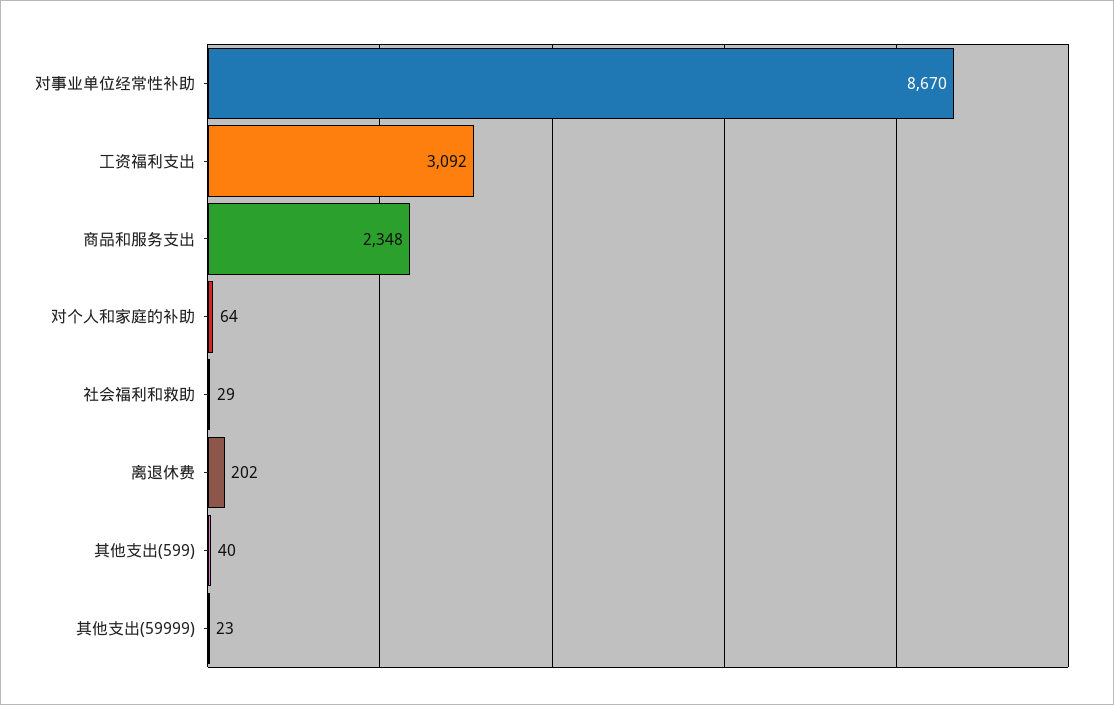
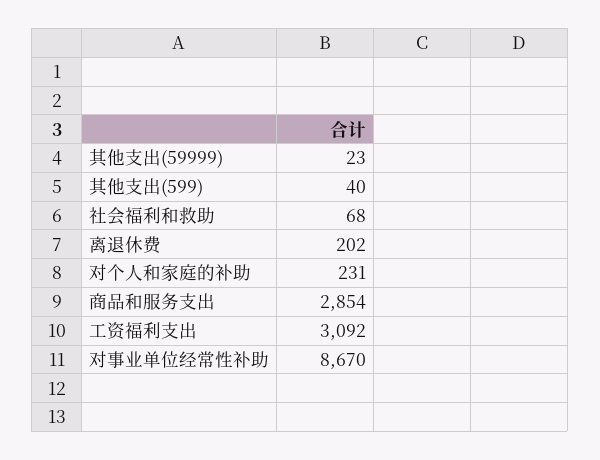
  {
    "对事业单位经常性补助": 8670,
    "工资福利支出": 3092,
-   "商品和服务支出": 2348,
+   "商品和服务支出": 2854,
-   "对个人和家庭的补助": 64,
+   "对个人和家庭的补助": 231,
-   "社会福利和救助": 29,
+   "社会福利和救助": 68,
    "离退休费": 202,
    "其他支出(599)": 40,
    "其他支出(59999)": 23
  }

